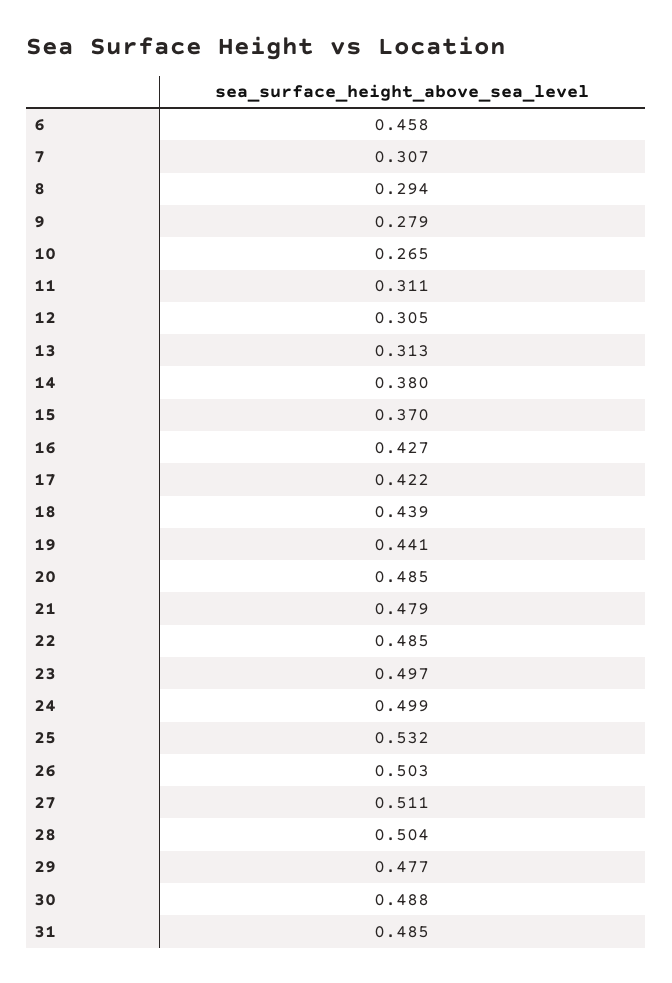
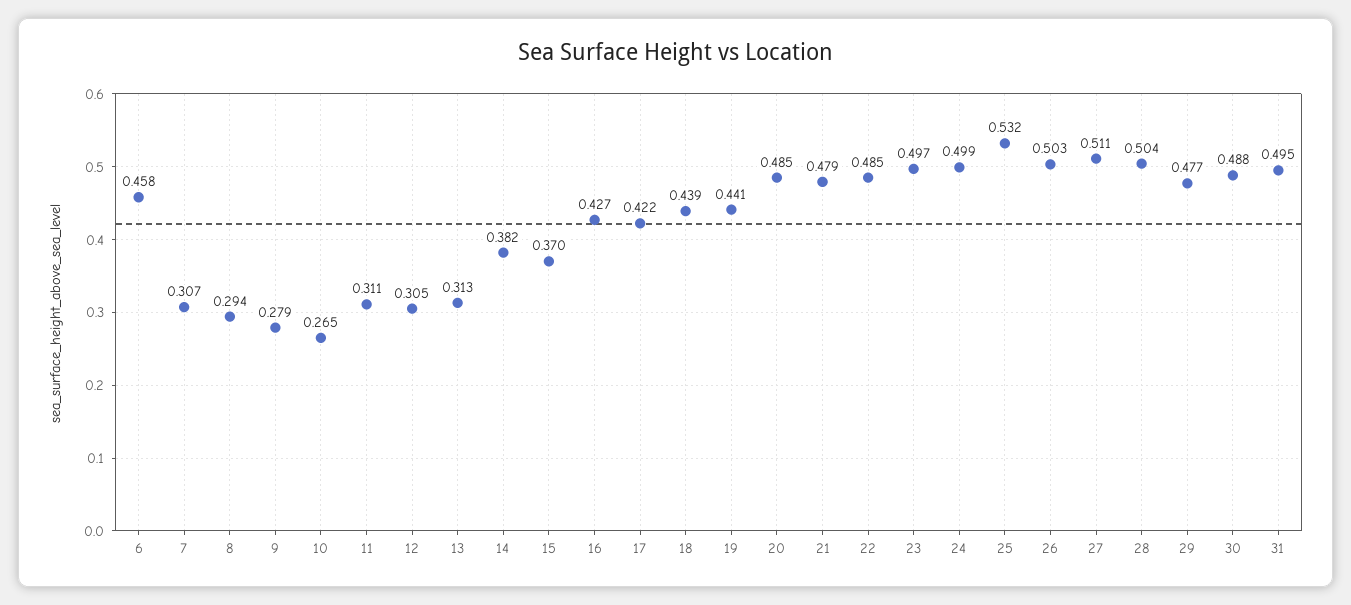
  {
    "6": 0.458,
    "7": 0.307,
    "8": 0.294,
    "9": 0.279,
    "10": 0.265,
    "11": 0.311,
    "12": 0.305,
    "13": 0.313,
-   "14": 0.38,
+   "14": 0.382,
    "15": 0.37,
    "16": 0.427,
    "17": 0.422,
    "18": 0.439,
    "19": 0.441,
    "20": 0.485,
    "21": 0.479,
    "22": 0.485,
    "23": 0.497,
    "24": 0.499,
    "25": 0.532,
    "26": 0.503,
    "27": 0.511,
    "28": 0.504,
    "29": 0.477,
    "30": 0.488,
-   "31": 0.485
+   "31": 0.495
  }

